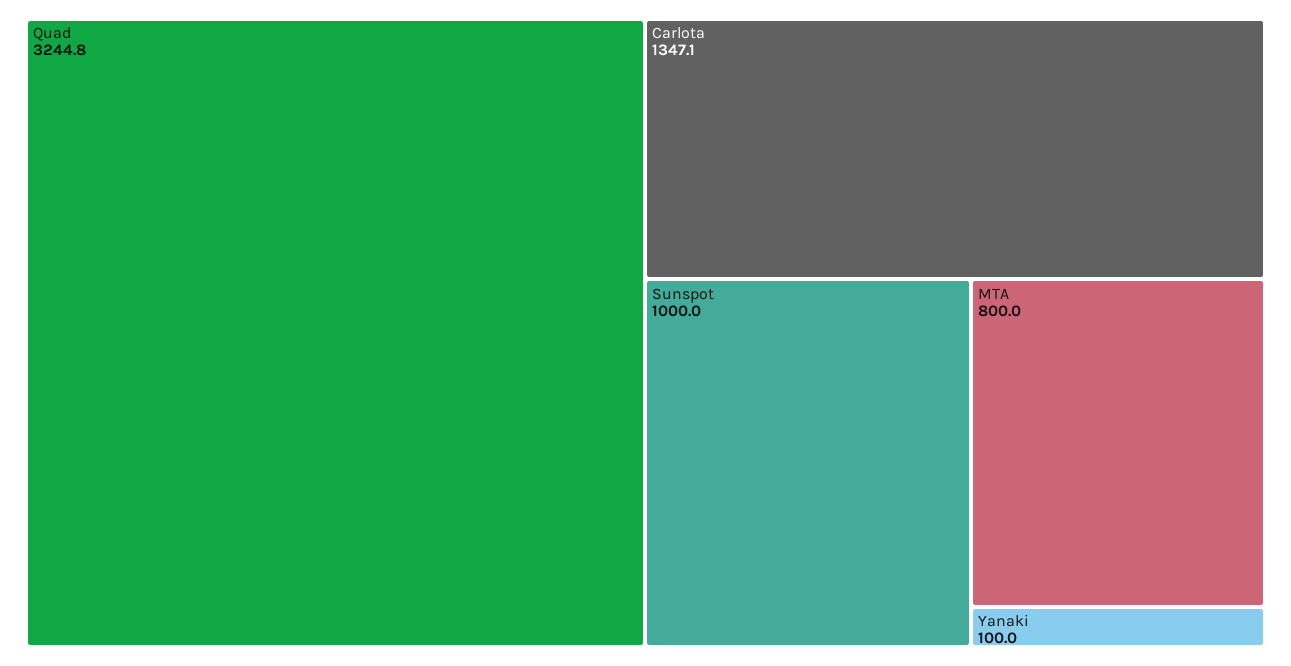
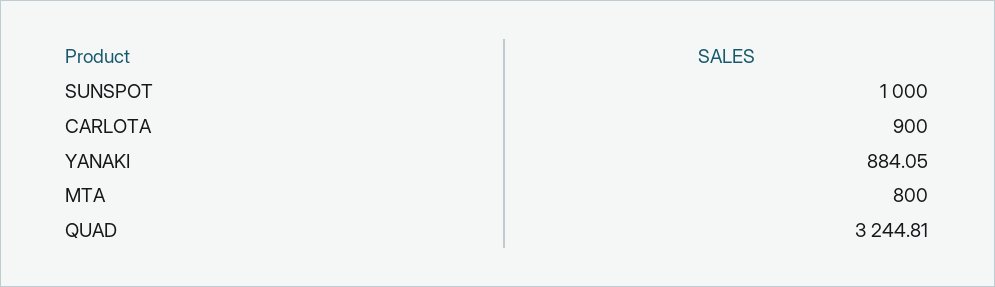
  {
    "Quad": 3244.81,
-   "Carlota": 1347.1,
+   "Carlota": 900,
    "Sunspot": 1000,
    "MTA": 800,
-   "Yanaki": 100
+   "Yanaki": 884.05
  }

